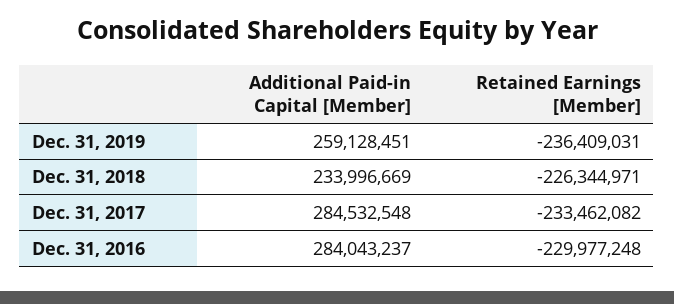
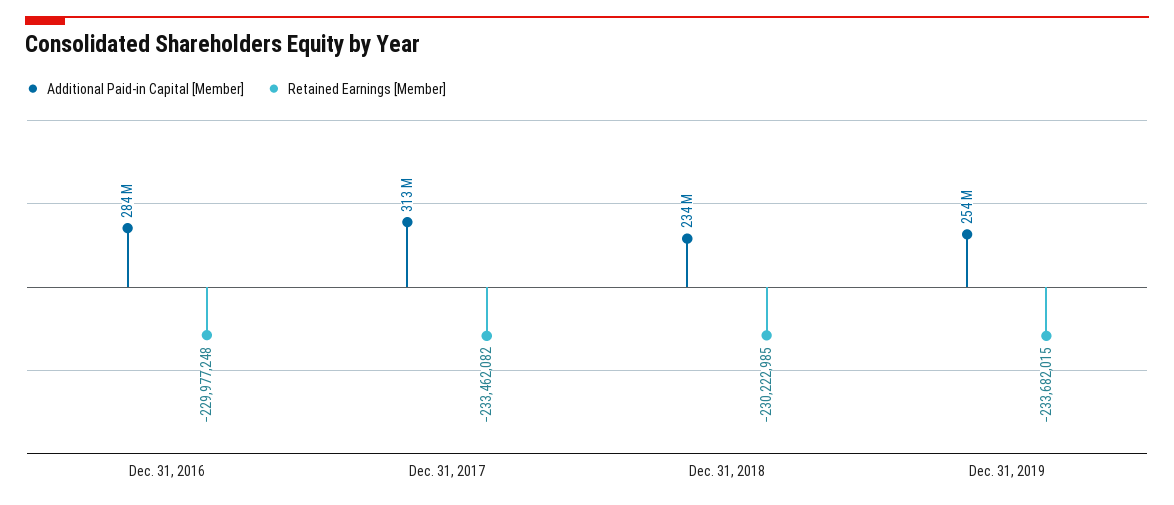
  {
    "Additional Paid-in Capital [Member]": {
-     "Dec. 31, 2019": 259128451,
+     "Dec. 31, 2019": 254000000,
      "Dec. 31, 2018": 233996669,
-     "Dec. 31, 2017": 284532548,
+     "Dec. 31, 2017": 313000000,
      "Dec. 31, 2016": 284043237
    },
    "Retained Earnings [Member]": {
-     "Dec. 31, 2019": -236409031,
+     "Dec. 31, 2019": -233682015,
-     "Dec. 31, 2018": -226344971,
+     "Dec. 31, 2018": -230222985,
      "Dec. 31, 2017": -233462082,
      "Dec. 31, 2016": -229977248
    }
  }

